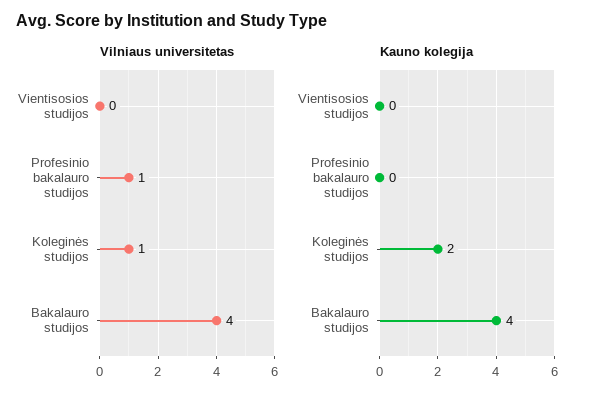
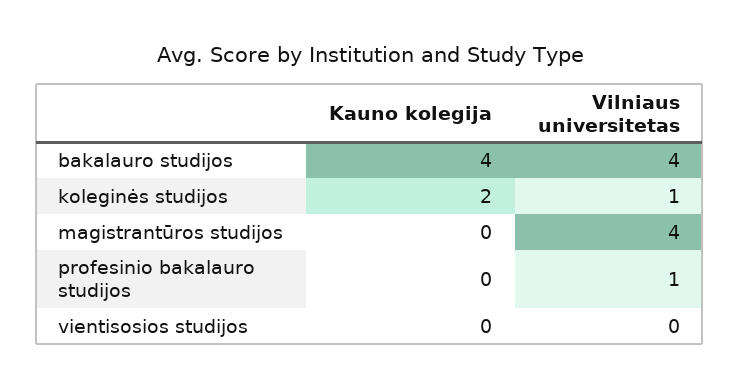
  {
    "Vilniaus universitetas": {
      "Vientisosios studijos": 0,
      "Profesinio bakalauro studijos": 1,
      "Koleginės studijos": 1,
-     "Bakalauro studijos": 4
+     "Bakalauro studijos": 4,
+     "magistrantūros studijos": 4
    },
    "Kauno kolegija": {
      "Vientisosios studijos": 0,
      "Profesinio bakalauro studijos": 0,
      "Koleginės studijos": 2,
-     "Bakalauro studijos": 4
+     "Bakalauro studijos": 4,
+     "magistrantūros studijos": 0
    }
  }

